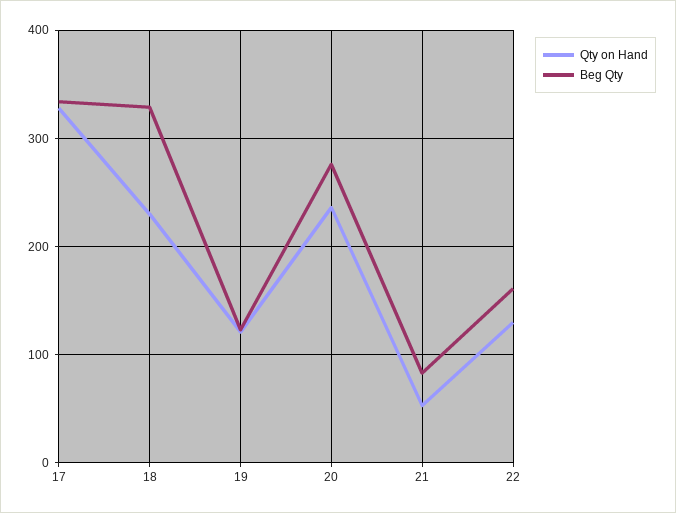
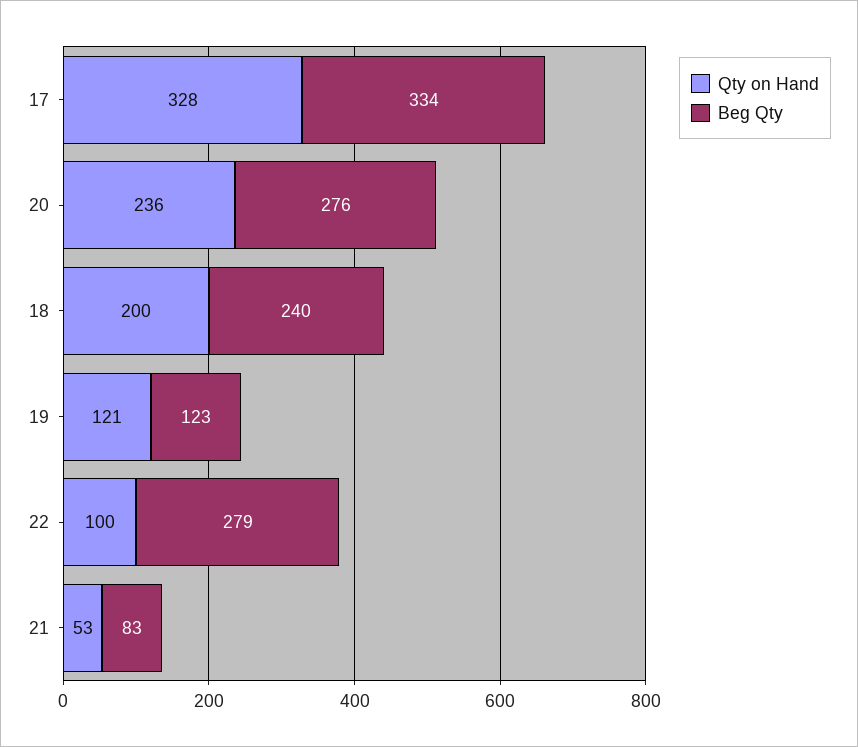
  {
    "Qty on Hand": {
      "17": 328,
-     "18": 230,
+     "18": 200,
      "19": 121,
      "20": 236,
      "21": 53,
-     "22": 130
+     "22": 100
    },
    "Beg Qty": {
      "17": 334,
-     "18": 330,
+     "18": 240,
      "19": 123,
      "20": 276,
      "21": 83,
-     "22": 160
+     "22": 279
    }
  }

